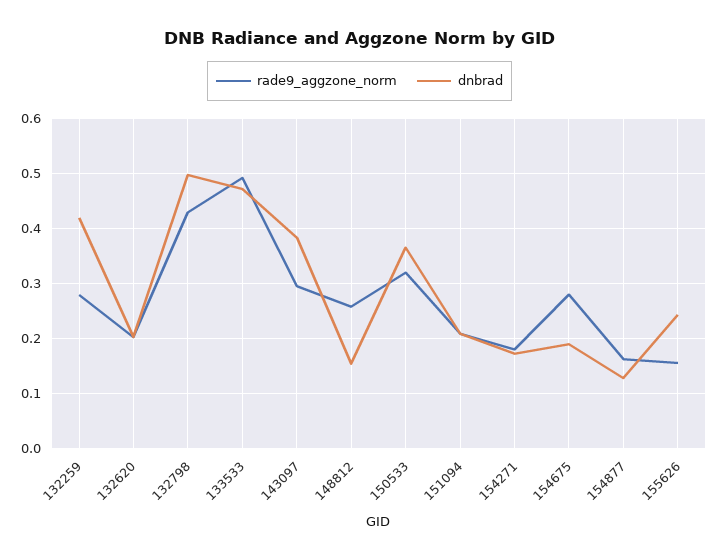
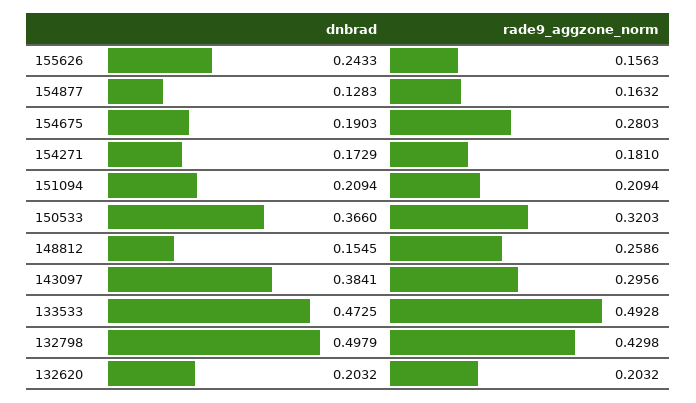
  {
    "rade9_aggzone_norm": {
-     "132259": 0.28,
      "132620": 0.2032,
      "132798": 0.4298,
      "133533": 0.4928,
      "143097": 0.2956,
      "148812": 0.2586,
      "150533": 0.3203,
      "151094": 0.2094,
      "154271": 0.181,
      "154675": 0.2803,
      "154877": 0.1632,
      "155626": 0.1563
    },
    "dnbrad": {
-     "132259": 0.42,
      "132620": 0.2032,
      "132798": 0.4979,
      "133533": 0.4725,
      "143097": 0.3841,
      "148812": 0.1545,
      "150533": 0.366,
      "151094": 0.2094,
      "154271": 0.1729,
      "154675": 0.1903,
      "154877": 0.1283,
      "155626": 0.2433
    }
  }

